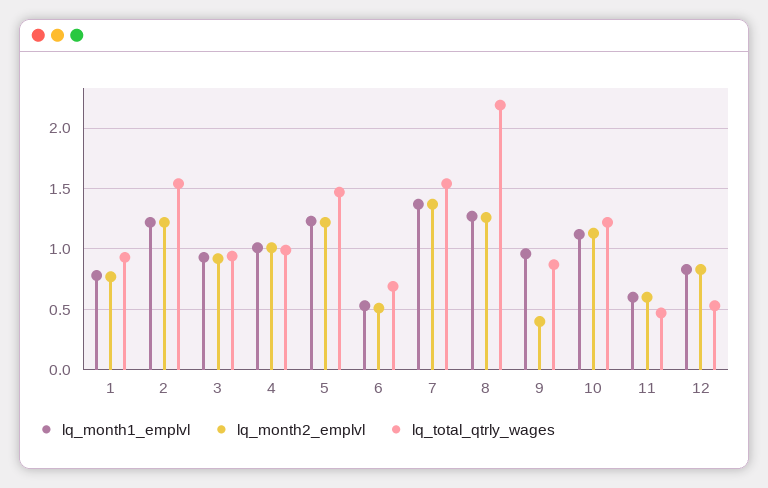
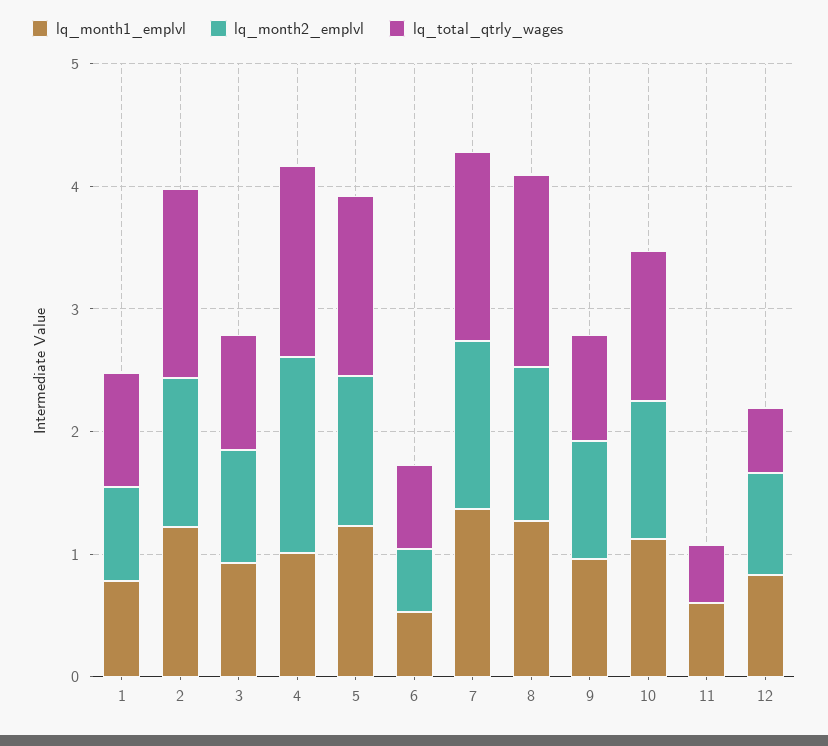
  {
    "lq_month1_emplvl": {
      "1": 0.8,
      "2": 1.2,
      "3": 0.95,
      "4": 1,
      "5": 1.25,
      "6": 0.55,
      "7": 1.35,
      "8": 1.25,
      "9": 0.95,
      "10": 1.1,
      "11": 0.6,
      "12": 0.85
    },
    "lq_month2_emplvl": {
      "1": 0.75,
      "2": 1.2,
      "3": 0.9,
-     "4": 1,
+     "4": 1.6,
      "5": 1.2,
      "6": 0.5,
      "7": 1.35,
      "8": 1.25,
-     "9": 0.4,
+     "9": 1,
      "10": 1.15,
-     "11": 0.6,
+     "11": 0,
      "12": 0.85
    },
    "lq_total_qtrly_wages": {
      "1": 0.95,
      "2": 1.55,
      "3": 0.95,
-     "4": 1,
+     "4": 1.6,
      "5": 1.45,
      "6": 0.7,
      "7": 1.55,
-     "8": 2.2,
+     "8": 1.6,
      "9": 0.85,
      "10": 1.2,
      "11": 0.45,
      "12": 0.55
    }
  }

